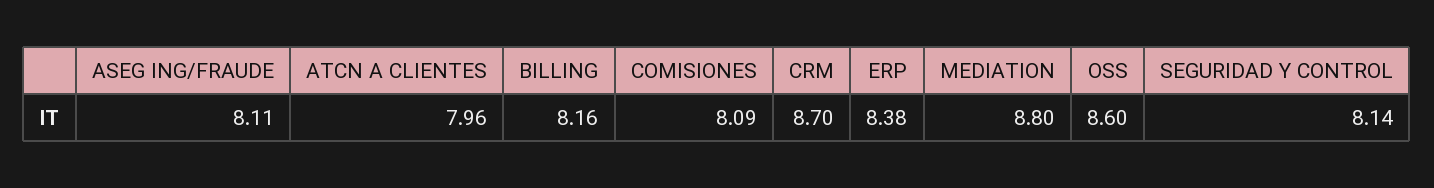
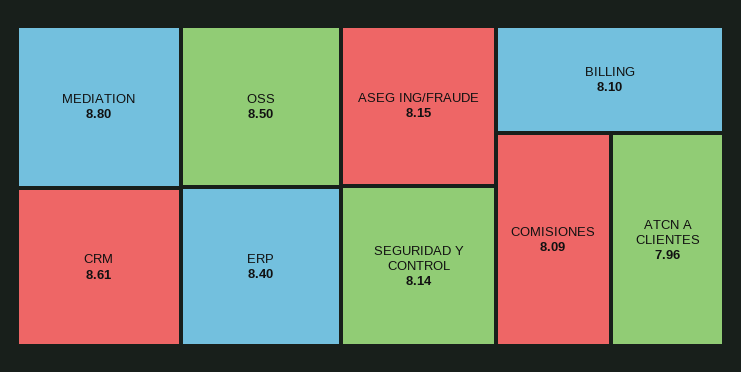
  {
-   "ASEG ING/FRAUDE": 8.11,
+   "ASEG ING/FRAUDE": 8.15,
    "ATCN A CLIENTES": 7.96,
-   "BILLING": 8.16,
+   "BILLING": 8.1,
    "COMISIONES": 8.09,
-   "CRM": 8.7,
+   "CRM": 8.61,
-   "ERP": 8.38,
+   "ERP": 8.4,
    "MEDIATION": 8.8,
-   "OSS": 8.6,
+   "OSS": 8.5,
    "SEGURIDAD Y CONTROL": 8.14
  }

